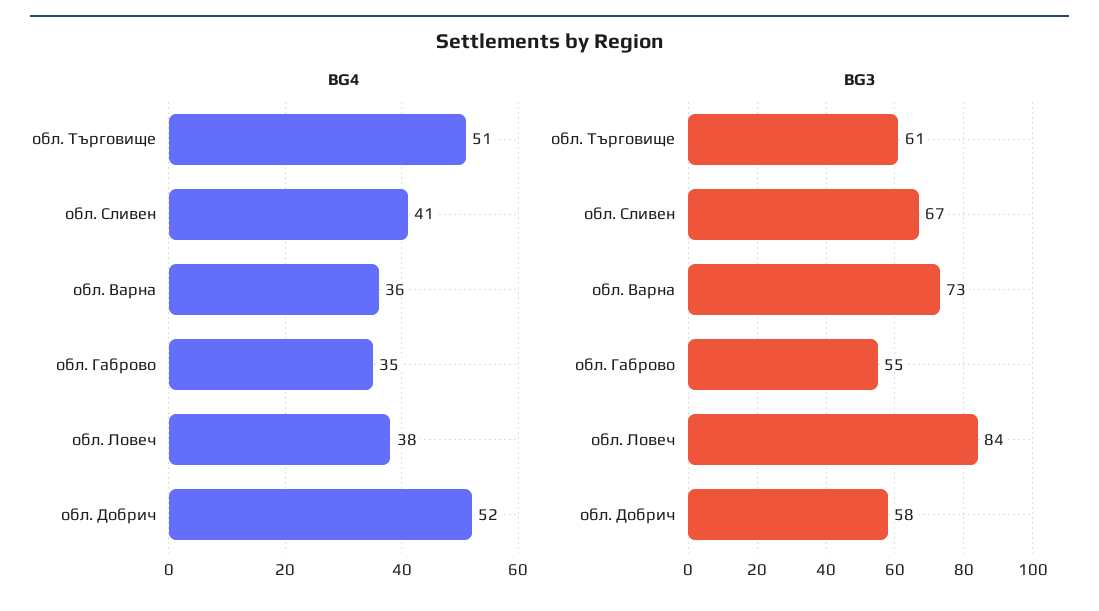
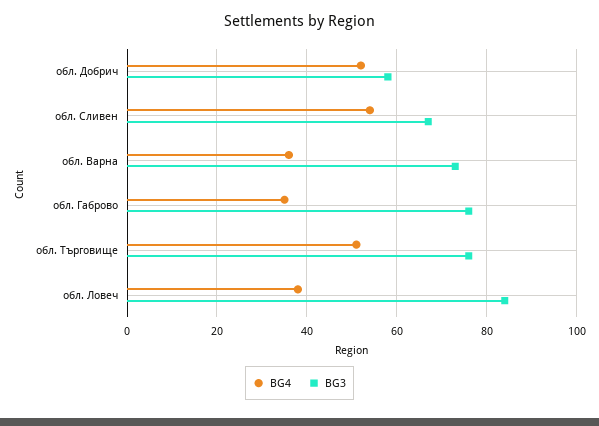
  {
    "BG4": {
      "обл. Търговище": 51,
-     "обл. Сливен": 41,
+     "обл. Сливен": 55,
      "обл. Варна": 36,
      "обл. Габрово": 35,
      "обл. Ловеч": 38,
      "обл. Добрич": 52
    },
    "BG3": {
-     "обл. Търговище": 61,
+     "обл. Търговище": 75,
      "обл. Сливен": 67,
      "обл. Варна": 73,
-     "обл. Габрово": 55,
+     "обл. Габрово": 75,
      "обл. Ловеч": 84,
      "обл. Добрич": 58
    }
  }

